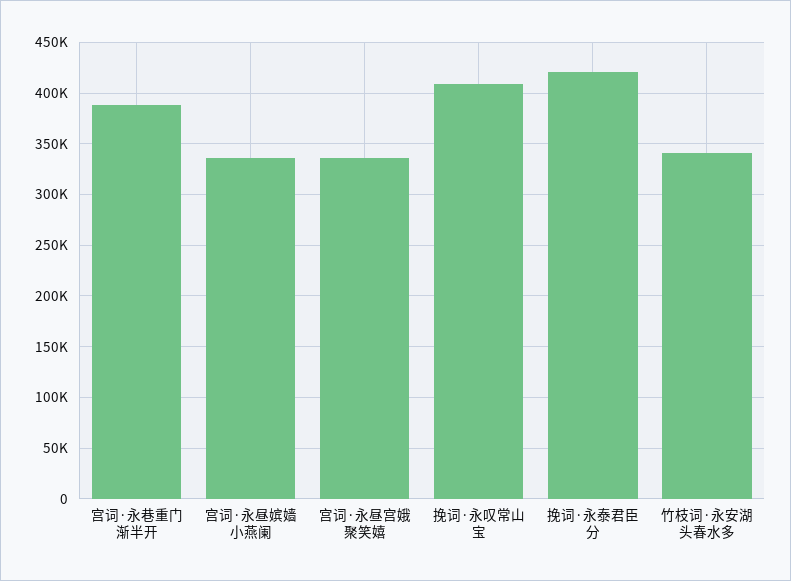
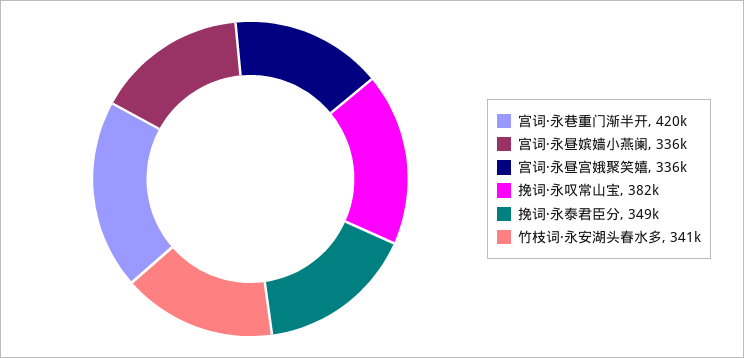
  {
-   "宫词·永巷重门渐半开": 390000,
+   "宫词·永巷重门渐半开": 420000,
    "宫词·永昼嫔嫱小燕阑": 336000,
    "宫词·永昼宫娥聚笑嬉": 336000,
-   "挽词·永叹常山宝": 410000,
+   "挽词·永叹常山宝": 382000,
-   "挽词·永泰君臣分": 420000,
+   "挽词·永泰君臣分": 349000,
    "竹枝词·永安湖头春水多": 341000
  }

